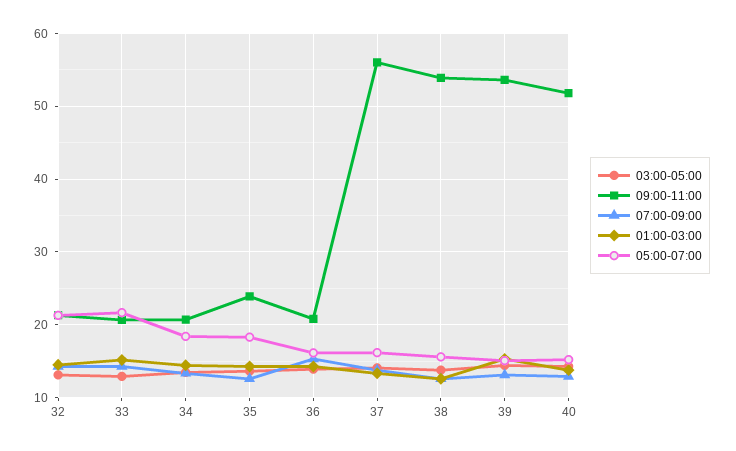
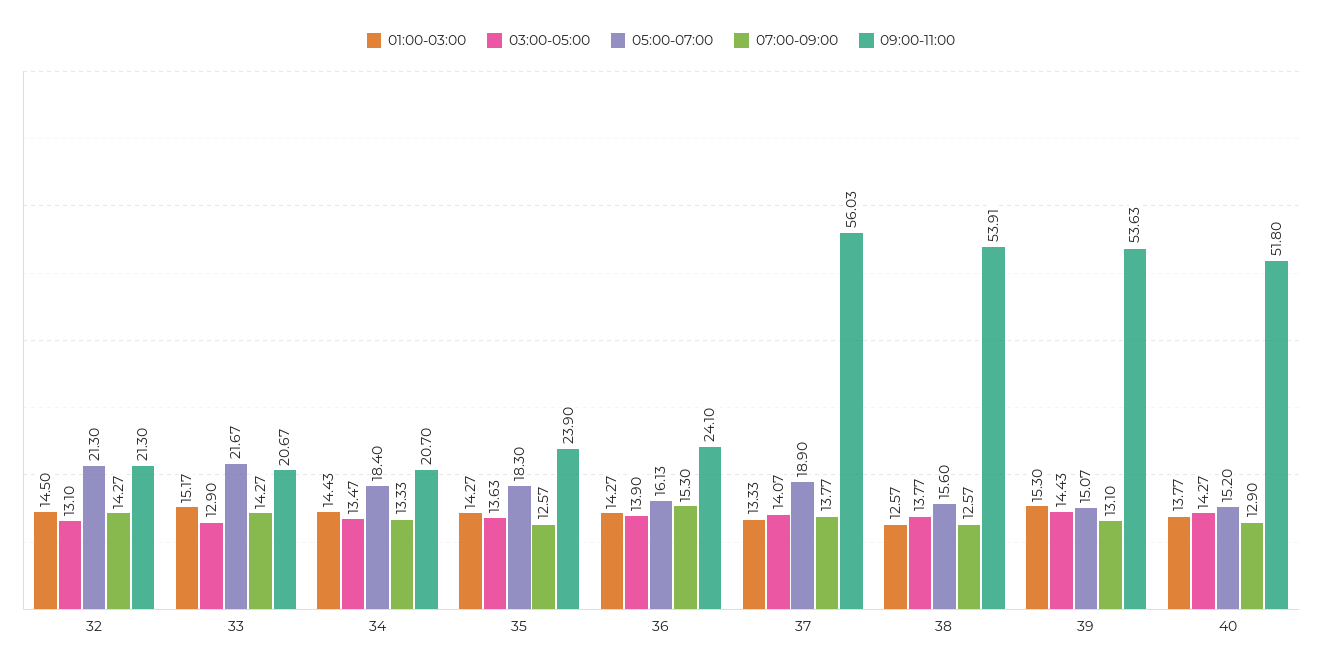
  {
    "03:00-05:00": {
      "32": 13.1,
      "33": 12.9,
      "34": 13.47,
      "35": 13.63,
      "36": 13.9,
      "37": 14.07,
      "38": 13.77,
      "39": 14.43,
      "40": 14.27
    },
    "09:00-11:00": {
      "32": 21.3,
      "33": 20.67,
      "34": 20.7,
      "35": 23.9,
-     "36": 21,
+     "36": 24.1,
      "37": 56.03,
      "38": 53.91,
      "39": 53.63,
      "40": 51.8
    },
    "07:00-09:00": {
      "32": 14.27,
      "33": 14.27,
      "34": 13.33,
      "35": 12.57,
      "36": 15.3,
      "37": 13.77,
      "38": 12.57,
      "39": 13.1,
      "40": 12.9
    },
    "01:00-03:00": {
      "32": 14.5,
      "33": 15.17,
      "34": 14.43,
      "35": 14.27,
      "36": 14.27,
      "37": 13.33,
      "38": 12.57,
      "39": 15.3,
      "40": 13.77
    },
    "05:00-07:00": {
      "32": 21.3,
      "33": 21.67,
      "34": 18.4,
      "35": 18.3,
      "36": 16.13,
-     "37": 16,
+     "37": 18.9,
      "38": 15.6,
      "39": 15.07,
      "40": 15.2
    }
  }

